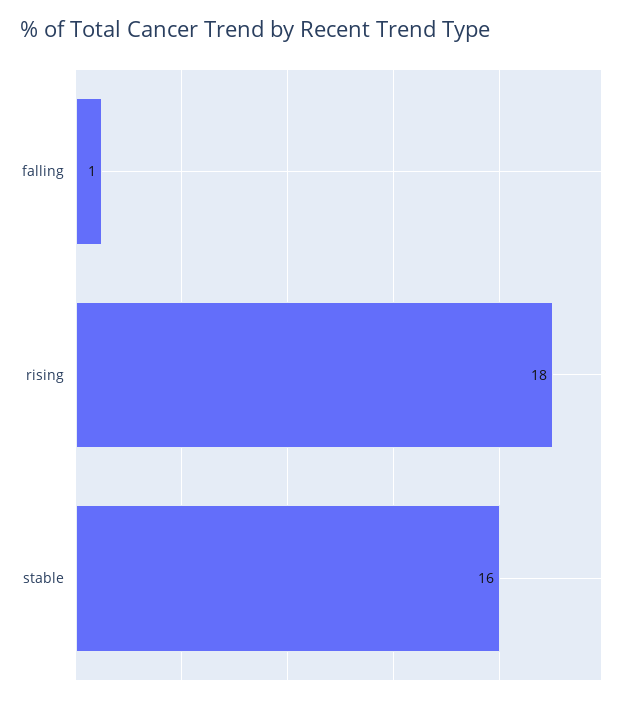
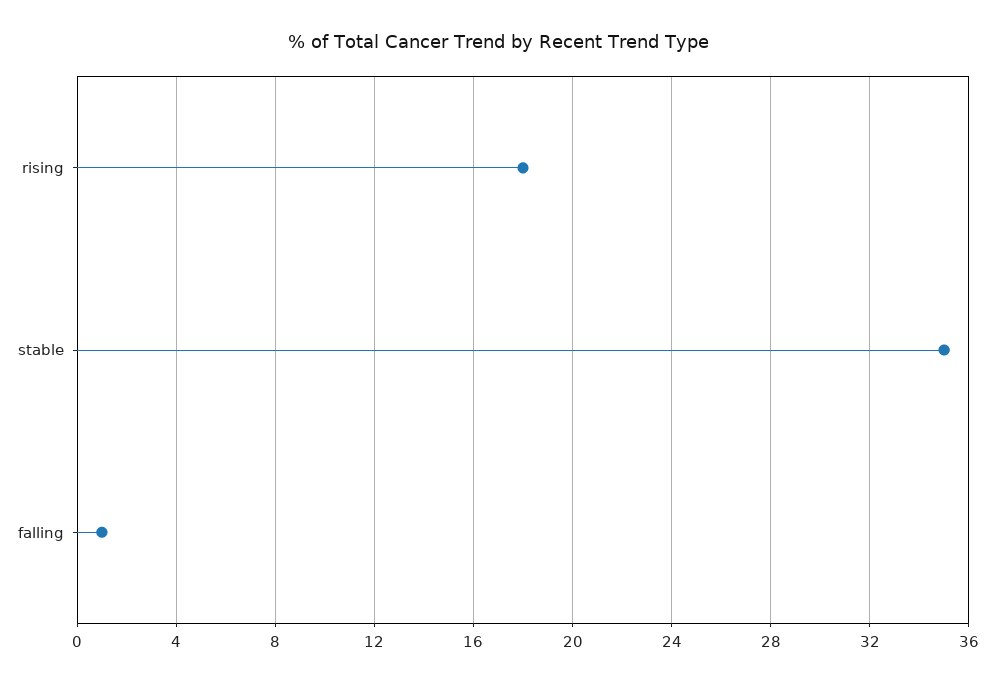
  {
    "falling": 1,
    "rising": 18,
-   "stable": 16
+   "stable": 35
  }

